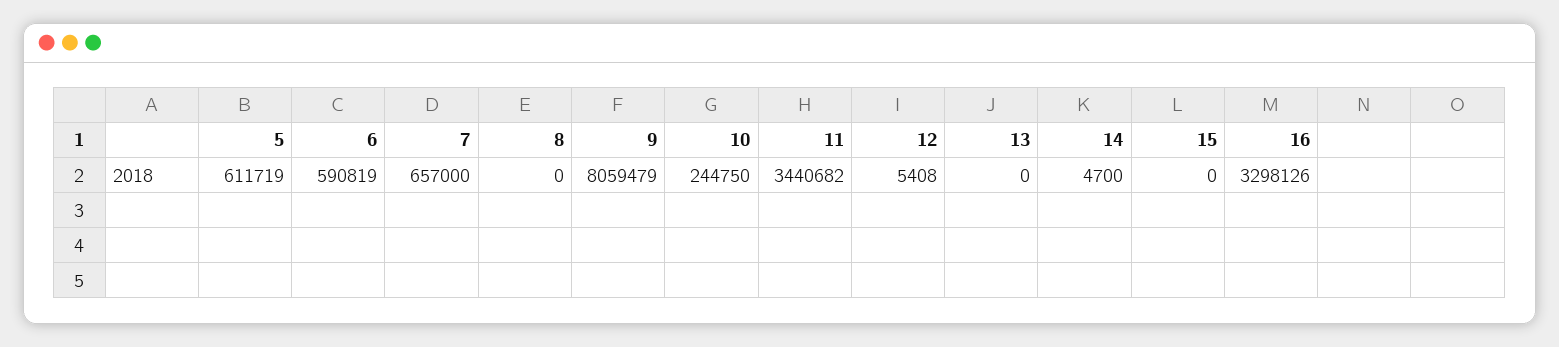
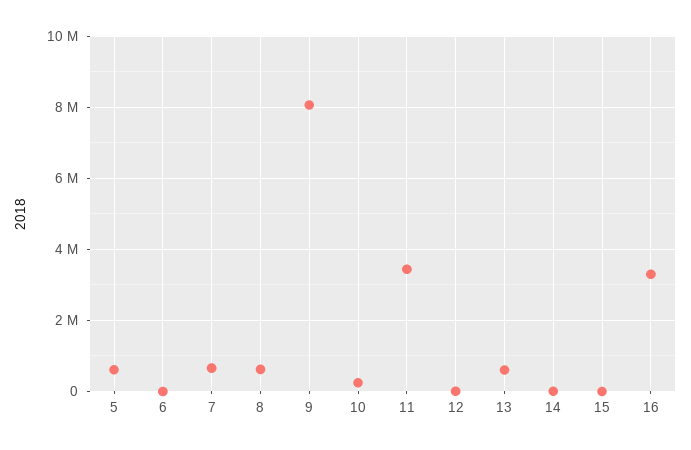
  {
    "5": 611719,
-   "6": 590819,
+   "6": 0,
    "7": 657000,
-   "8": 0,
+   "8": 600000,
    "9": 8059479,
    "10": 244750,
    "11": 3440682,
    "12": 5408,
-   "13": 0,
+   "13": 600000,
    "14": 4700,
    "15": 0,
    "16": 3298126
  }

